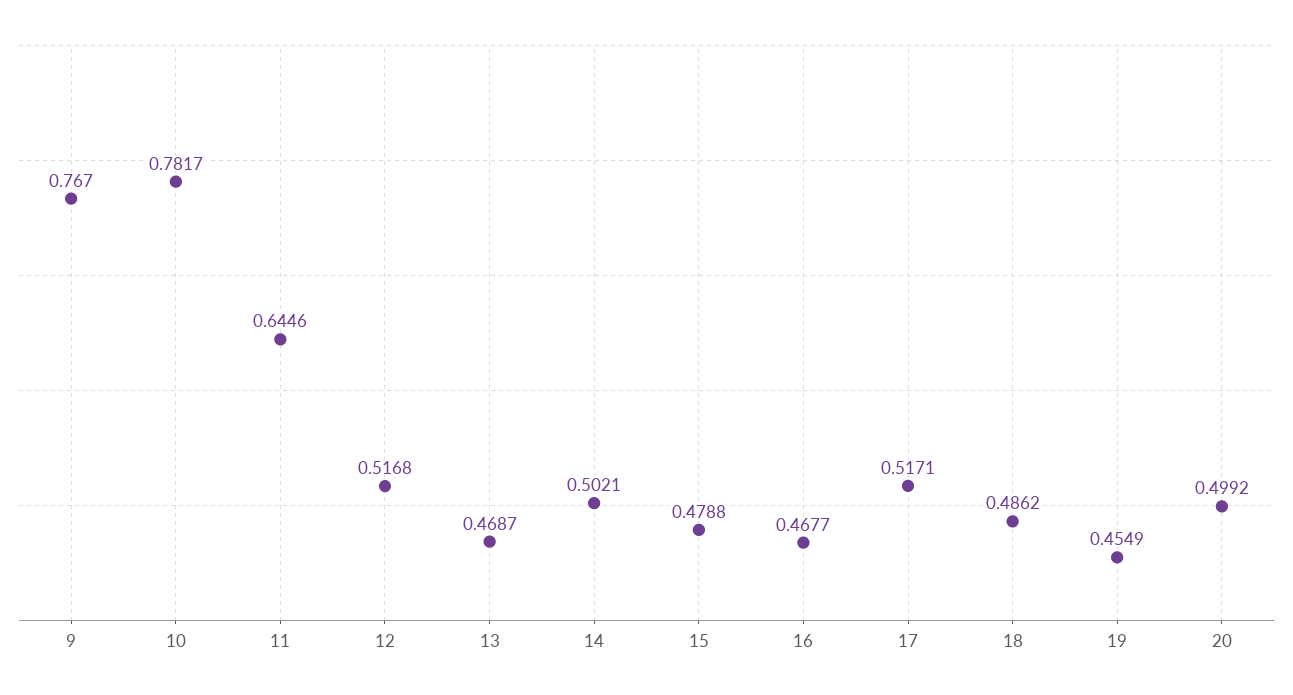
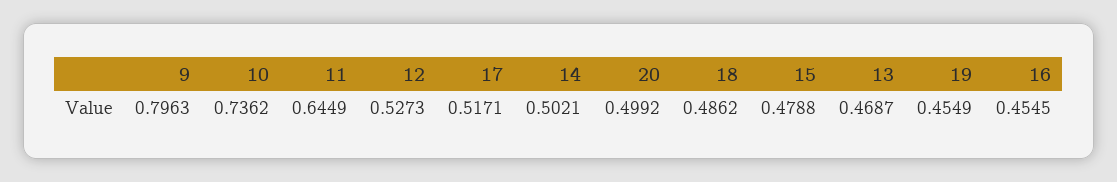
  {
-   "9": 0.767,
+   "9": 0.7963,
-   "10": 0.7817,
+   "10": 0.7362,
-   "11": 0.6446,
+   "11": 0.6449,
-   "12": 0.5168,
+   "12": 0.5273,
    "13": 0.4687,
    "14": 0.5021,
    "15": 0.4788,
-   "16": 0.4677,
+   "16": 0.4545,
    "17": 0.5171,
    "18": 0.4862,
    "19": 0.4549,
    "20": 0.4992
  }

